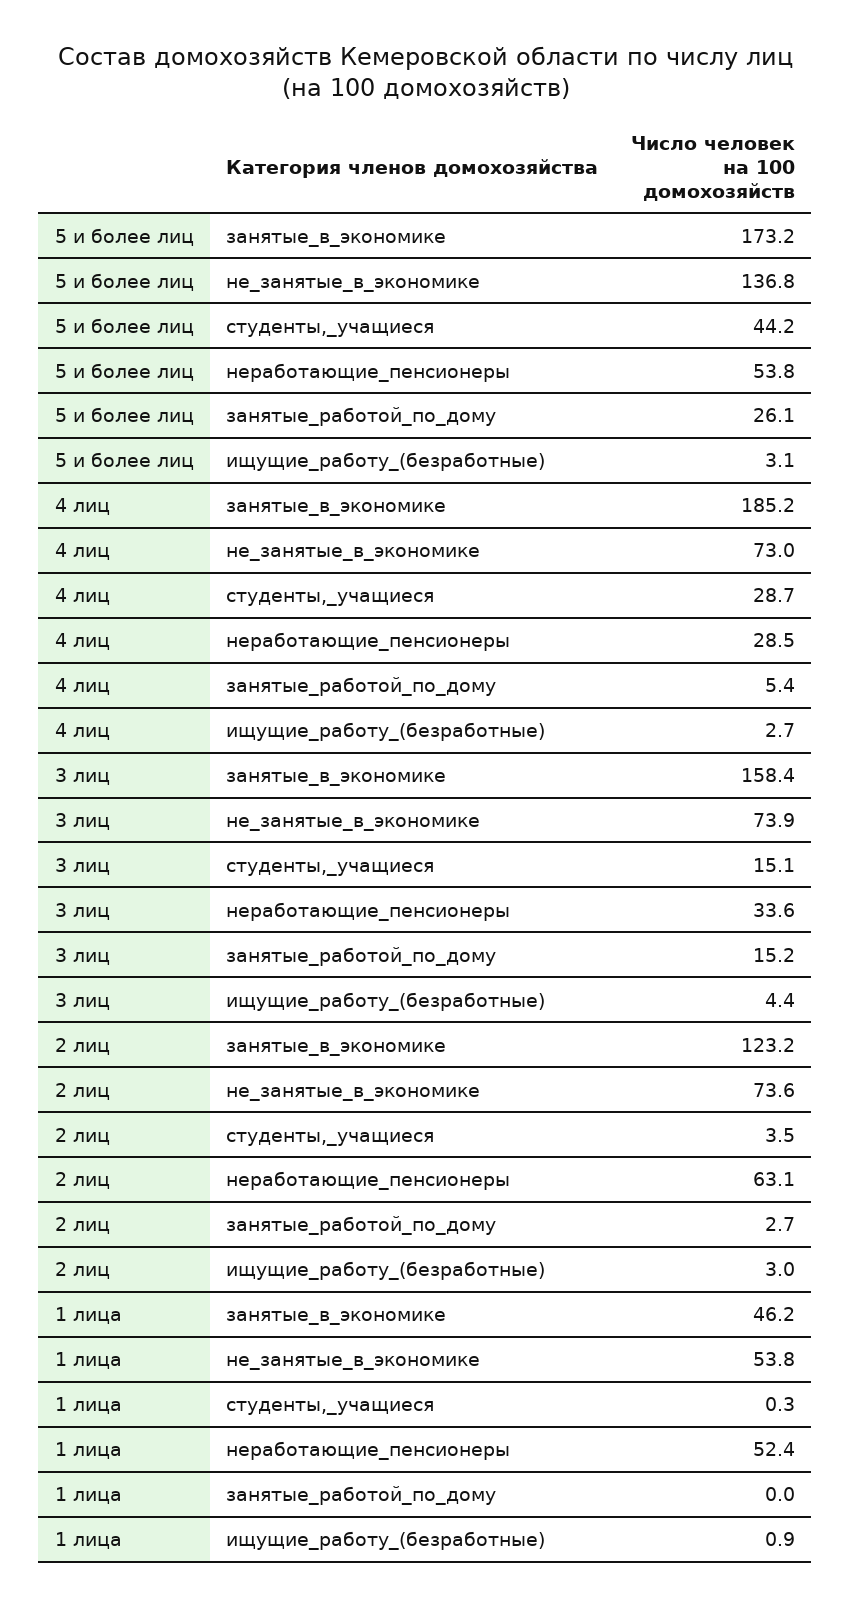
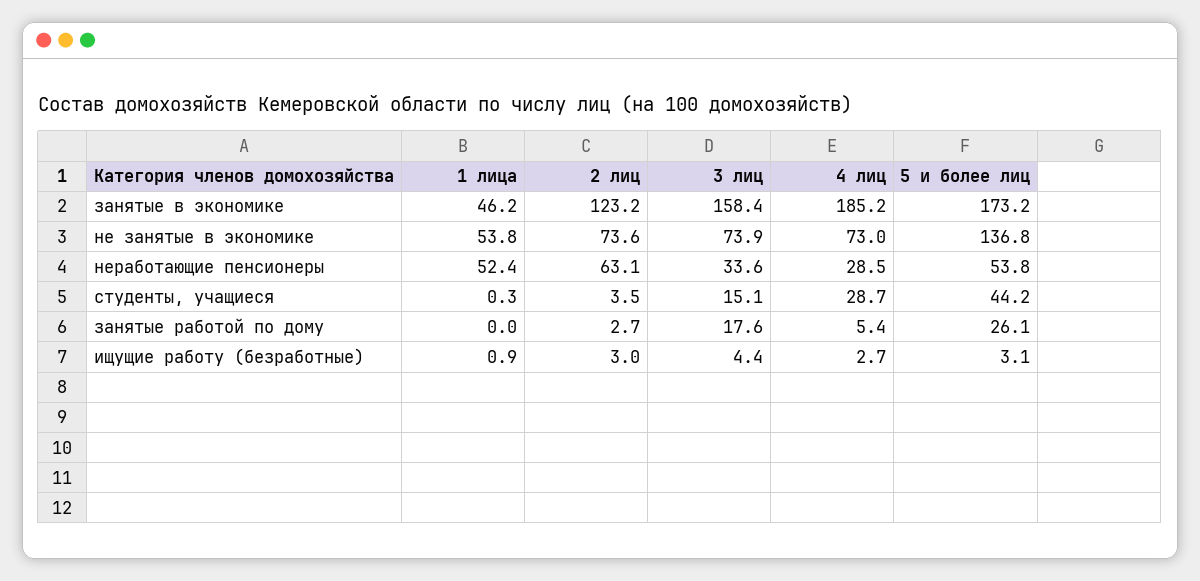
  {
    "5 и более лиц": {
      "занятые_в_экономике": 173.2,
      "не_занятые_в_экономике": 136.8,
      "студенты,_учащиеся": 44.2,
      "неработающие_пенсионеры": 53.8,
      "занятые_работой_по_дому": 26.1,
      "ищущие_работу_(безработные)": 3.1
    },
    "4 лиц": {
      "занятые_в_экономике": 185.2,
      "не_занятые_в_экономике": 73,
      "студенты,_учащиеся": 28.7,
      "неработающие_пенсионеры": 28.5,
      "занятые_работой_по_дому": 5.4,
      "ищущие_работу_(безработные)": 2.7
    },
    "3 лиц": {
      "занятые_в_экономике": 158.4,
      "не_занятые_в_экономике": 73.9,
      "студенты,_учащиеся": 15.1,
      "неработающие_пенсионеры": 33.6,
-     "занятые_работой_по_дому": 15.2,
+     "занятые_работой_по_дому": 17.6,
      "ищущие_работу_(безработные)": 4.4
    },
    "2 лиц": {
      "занятые_в_экономике": 123.2,
      "не_занятые_в_экономике": 73.6,
      "студенты,_учащиеся": 3.5,
      "неработающие_пенсионеры": 63.1,
      "занятые_работой_по_дому": 2.7,
      "ищущие_работу_(безработные)": 3
    },
    "1 лица": {
      "занятые_в_экономике": 46.2,
      "не_занятые_в_экономике": 53.8,
      "студенты,_учащиеся": 0.3,
      "неработающие_пенсионеры": 52.4,
      "занятые_работой_по_дому": 0,
      "ищущие_работу_(безработные)": 0.9
    }
  }

